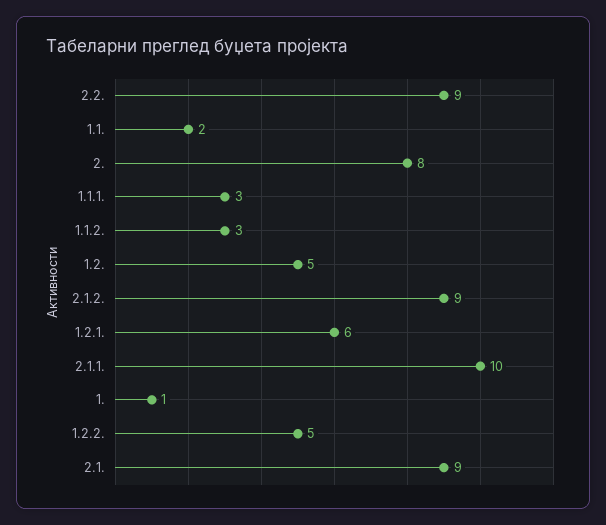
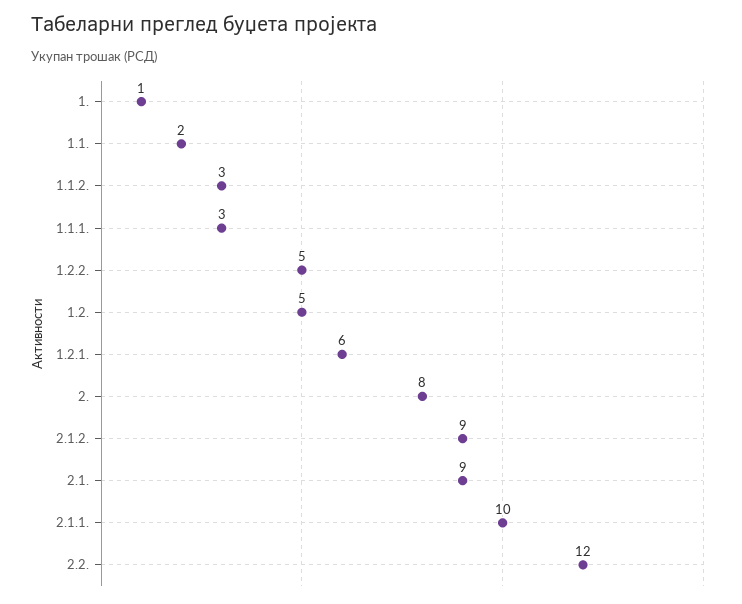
  {
-   "2.2.": 9,
+   "2.2.": 12,
    "1.1.": 2,
    "2.": 8,
    "1.1.1.": 3,
    "1.1.2.": 3,
    "1.2.": 5,
    "2.1.2.": 9,
    "1.2.1.": 6,
    "2.1.1.": 10,
    "1.": 1,
    "1.2.2.": 5,
    "2.1.": 9
  }

